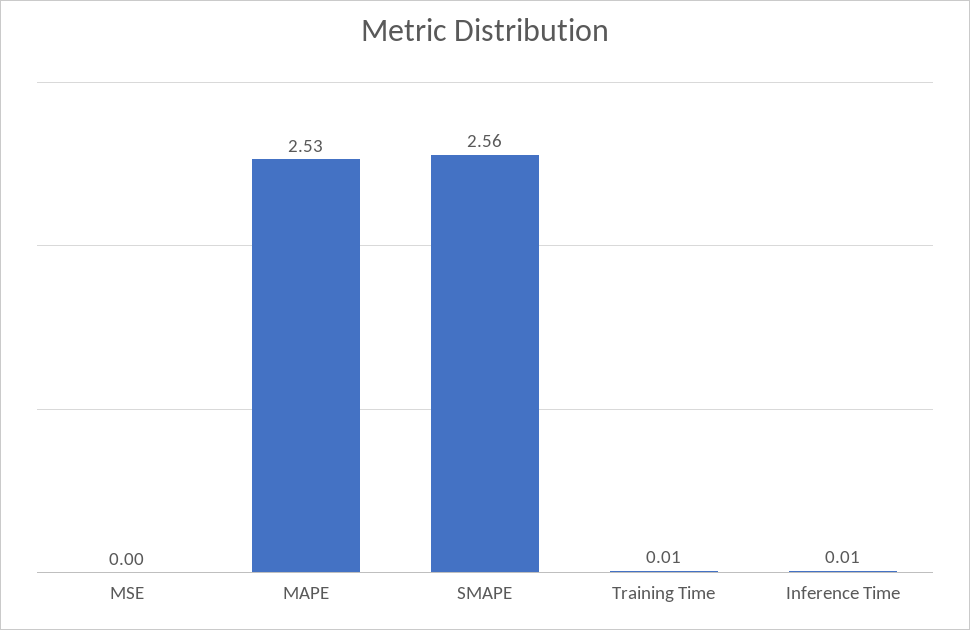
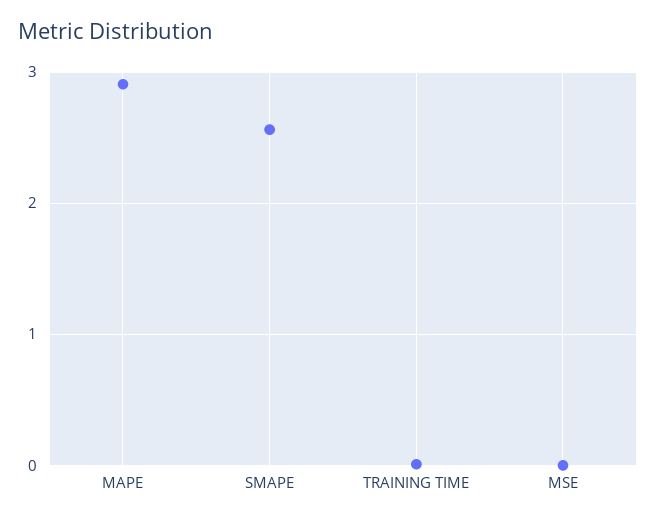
  {
    "MSE": 0,
-   "MAPE": 2.53,
+   "MAPE": 2.9,
    "SMAPE": 2.56,
-   "Training Time": 0.01,
+   "Training Time": 0.01
-   "Inference Time": 0.01
  }

